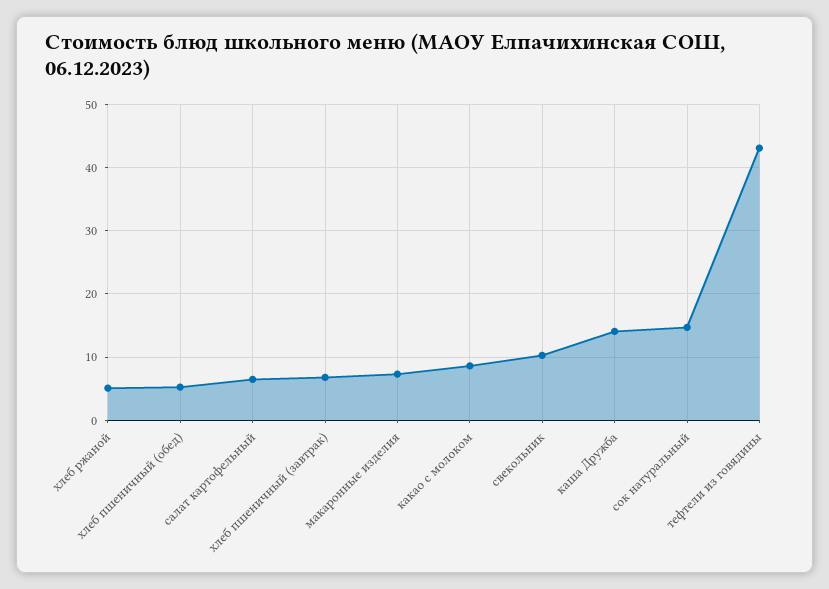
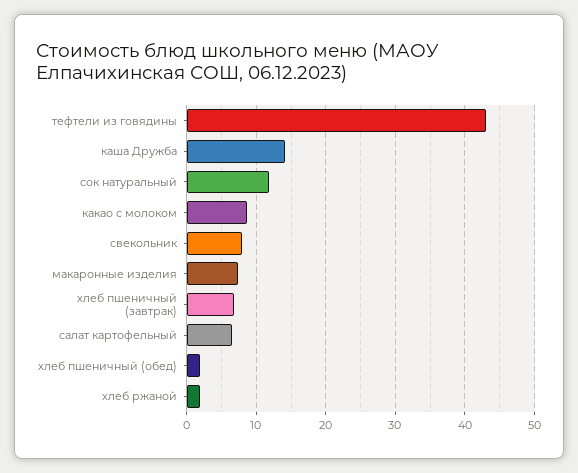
  {
-   "хлеб ржаной": 5,
+   "хлеб ржаной": 2,
-   "хлеб пшеничный (обед)": 5,
+   "хлеб пшеничный (обед)": 2,
    "салат картофельный": 6,
    "хлеб пшеничный (завтрак)": 7,
    "макаронные изделия": 7,
    "какао с молоком": 9,
-   "свекольник": 10,
+   "свекольник": 8,
    "каша Дружба": 14,
-   "сок натуральный": 15,
+   "сок натуральный": 12,
    "тефтели из говядины": 43
  }

